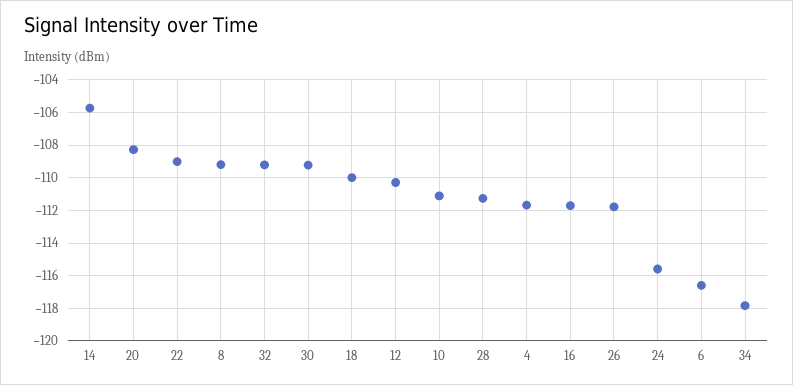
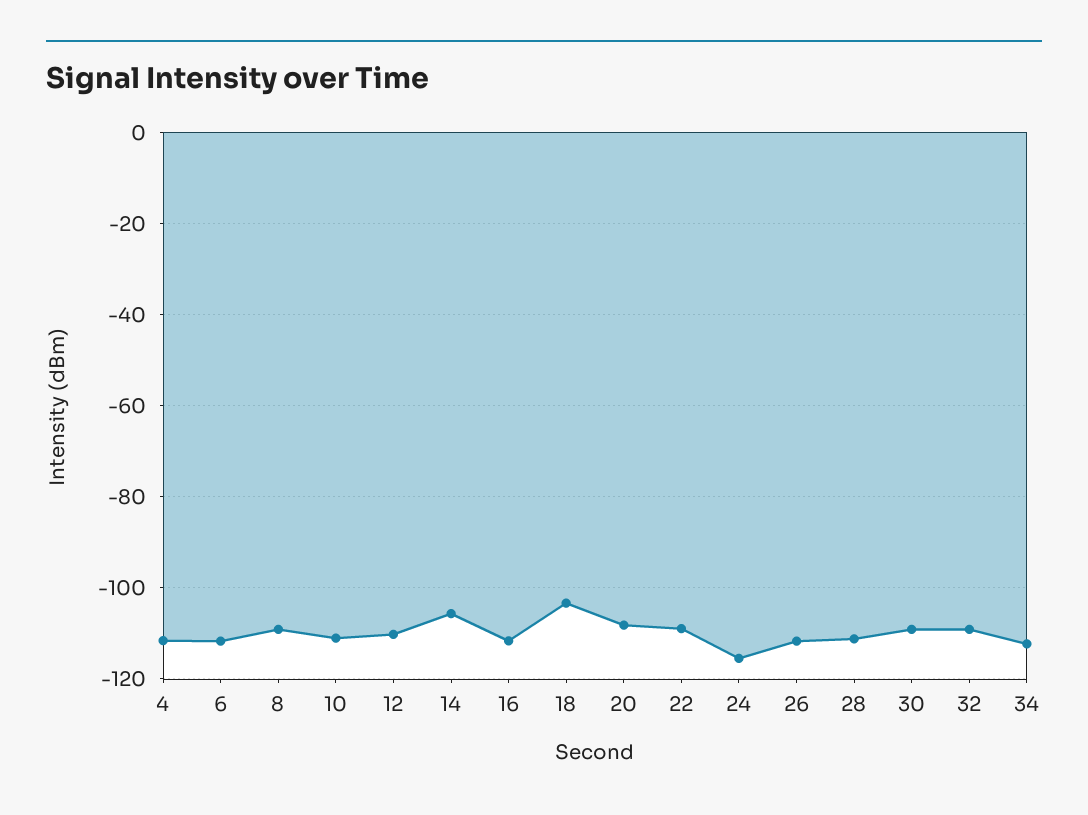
  {
    "14": -105.5,
    "20": -108.5,
    "22": -109,
    "8": -109,
    "32": -109,
    "30": -109,
-   "18": -110,
+   "18": -104,
    "12": -110.5,
    "10": -111,
    "28": -111.5,
    "4": -111.5,
    "16": -111.5,
    "26": -112,
    "24": -115.5,
-   "6": -116.5,
+   "6": -112,
-   "34": -118
+   "34": -112
  }

